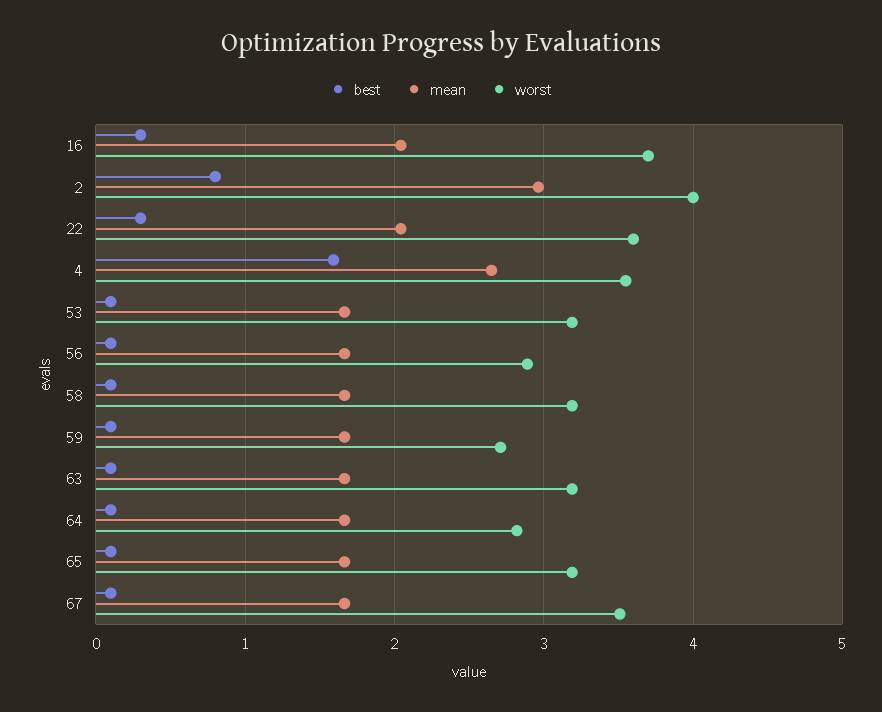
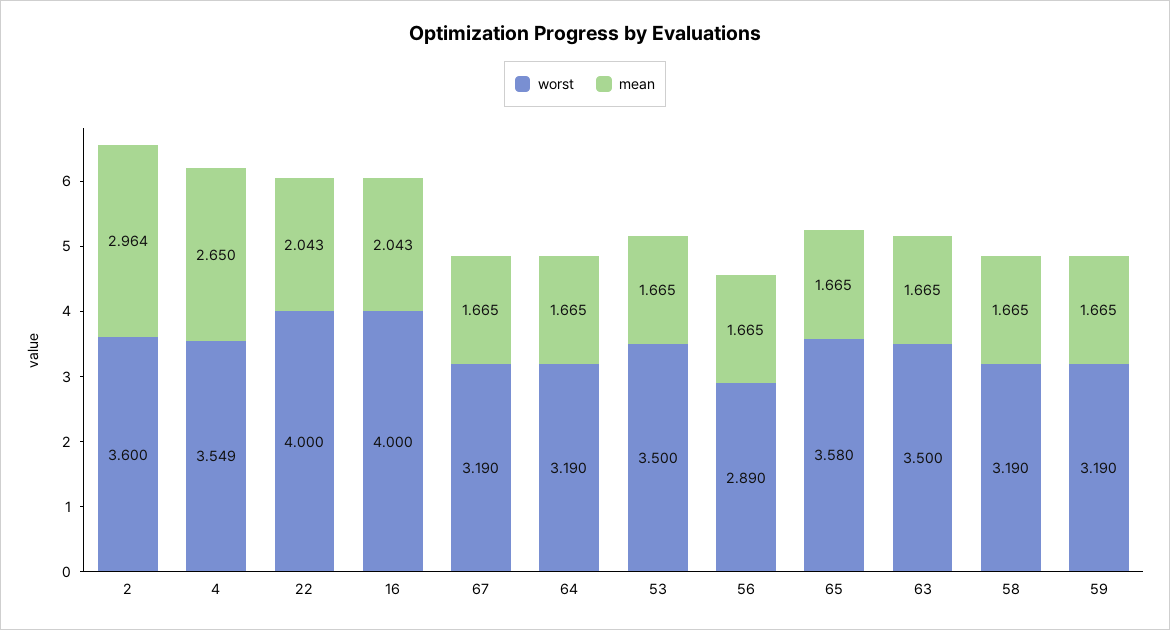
  {
-   "best": {
-     "16": 0.3,
-     "2": 0.8,
-     "22": 0.3,
-     "4": 1.6,
-     "53": 0.1,
-     "56": 0.1,
-     "58": 0.1,
-     "59": 0.1,
-     "63": 0.1,
-     "64": 0.1,
-     "65": 0.1,
-     "67": 0.1
-   },
    "mean": {
      "16": 2.043,
      "2": 2.964,
      "22": 2.043,
      "4": 2.65,
      "53": 1.665,
      "56": 1.665,
      "58": 1.665,
      "59": 1.665,
      "63": 1.665,
      "64": 1.665,
      "65": 1.665,
      "67": 1.665
    },
    "worst": {
-     "16": 3.7,
+     "16": 4,
-     "2": 4,
+     "2": 3.6,
-     "22": 3.6,
+     "22": 4,
      "4": 3.549,
-     "53": 3.2,
+     "53": 3.5,
      "56": 2.89,
      "58": 3.19,
-     "59": 2.7,
+     "59": 3.19,
-     "63": 3.2,
+     "63": 3.5,
-     "64": 2.8,
+     "64": 3.19,
-     "65": 3.2,
+     "65": 3.58,
-     "67": 3.5
+     "67": 3.19
    }
  }

